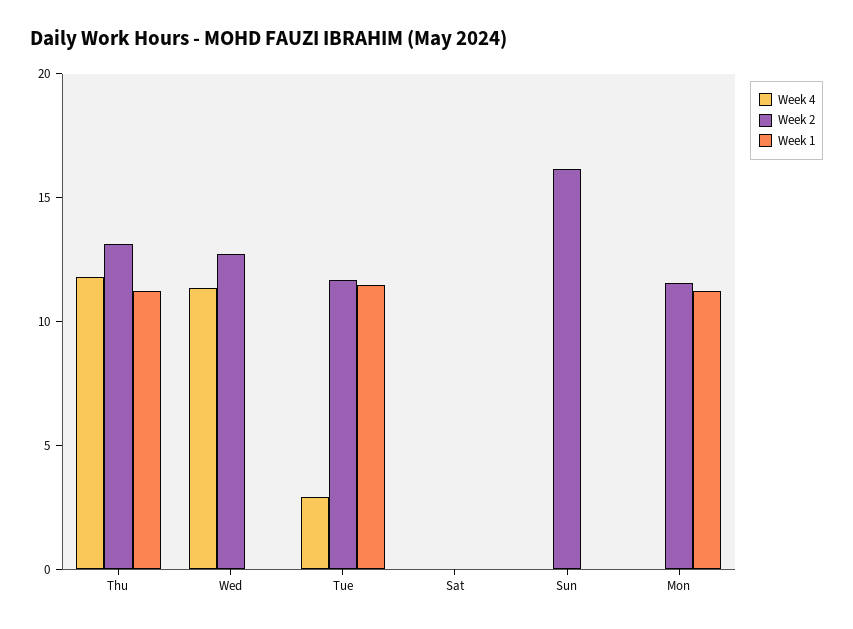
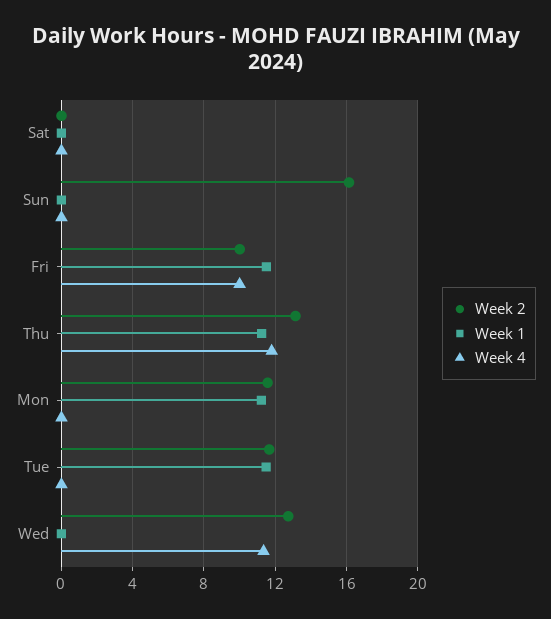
  {
    "Week 4": {
      "Thu": 12,
      "Wed": 11.5,
-     "Tue": 3,
+     "Tue": 0,
      "Sat": 0,
      "Sun": 0,
-     "Mon": 0
+     "Mon": 0,
+     "Fri": 10
    },
    "Week 2": {
      "Thu": 13,
      "Wed": 12.5,
      "Tue": 11.5,
      "Sat": 0,
      "Sun": 16,
-     "Mon": 11.5
+     "Mon": 11.5,
+     "Fri": 10
    },
    "Week 1": {
      "Thu": 11,
      "Wed": 0,
      "Tue": 11.5,
      "Sat": 0,
      "Sun": 0,
-     "Mon": 11
+     "Mon": 11,
+     "Fri": 11.5
    }
  }

